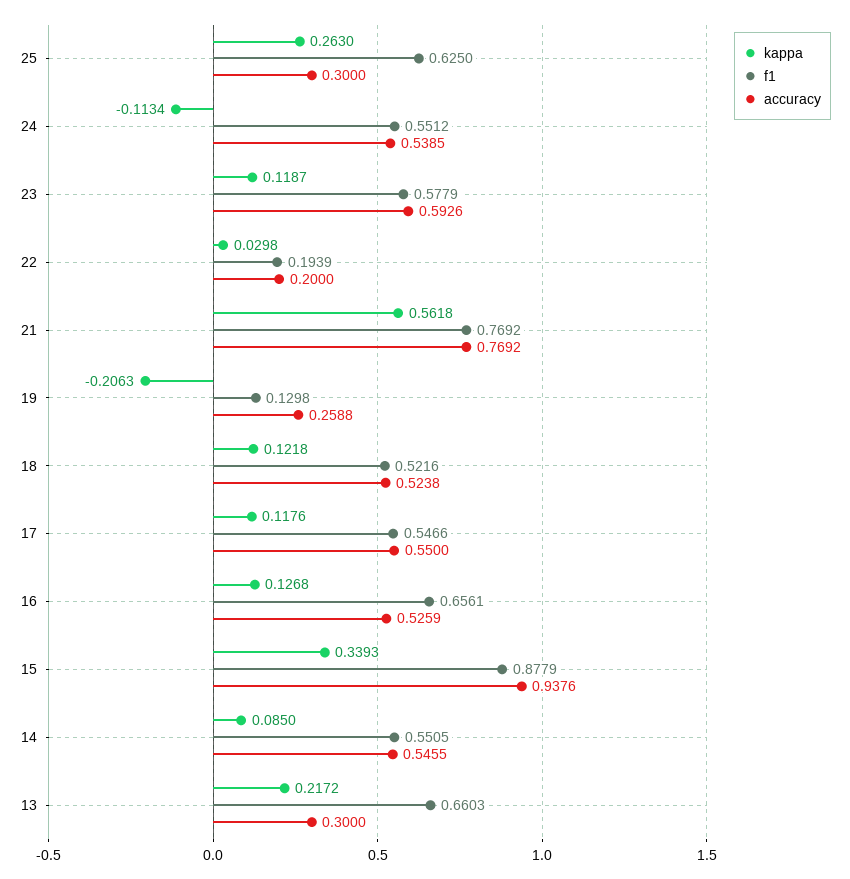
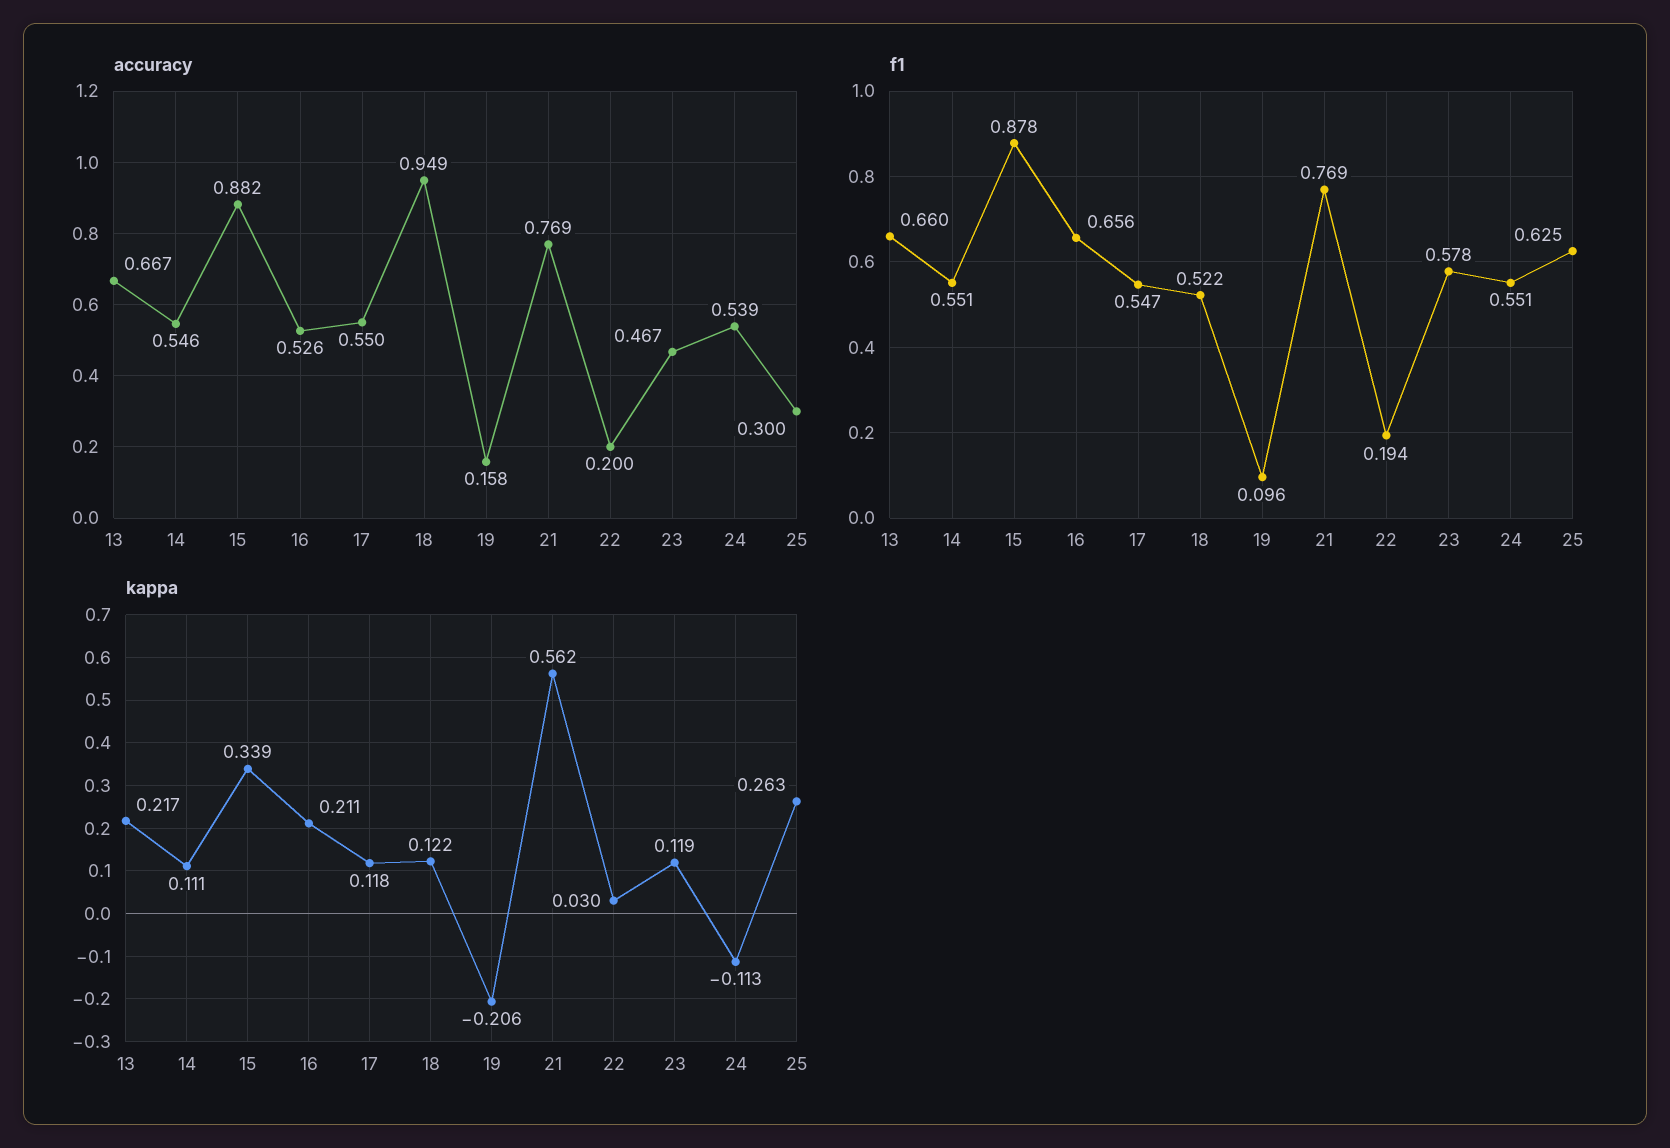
  {
    "kappa": {
      "25": 0.263,
      "24": -0.1134,
      "23": 0.1187,
      "22": 0.0298,
      "21": 0.5618,
      "19": -0.2063,
      "18": 0.1218,
      "17": 0.1176,
-     "16": 0.1268,
+     "16": 0.211,
      "15": 0.3393,
-     "14": 0.085,
+     "14": 0.111,
      "13": 0.2172
    },
    "f1": {
      "25": 0.625,
      "24": 0.5512,
      "23": 0.5779,
      "22": 0.1939,
      "21": 0.7692,
-     "19": 0.1298,
+     "19": 0.096,
      "18": 0.5216,
      "17": 0.5466,
      "16": 0.6561,
      "15": 0.8779,
      "14": 0.5505,
      "13": 0.6603
    },
    "accuracy": {
      "25": 0.3,
      "24": 0.5385,
-     "23": 0.5926,
+     "23": 0.467,
      "22": 0.2,
      "21": 0.7692,
-     "19": 0.2588,
+     "19": 0.158,
-     "18": 0.5238,
+     "18": 0.949,
      "17": 0.55,
      "16": 0.5259,
-     "15": 0.9376,
+     "15": 0.882,
      "14": 0.5455,
-     "13": 0.3
+     "13": 0.667
    }
  }

